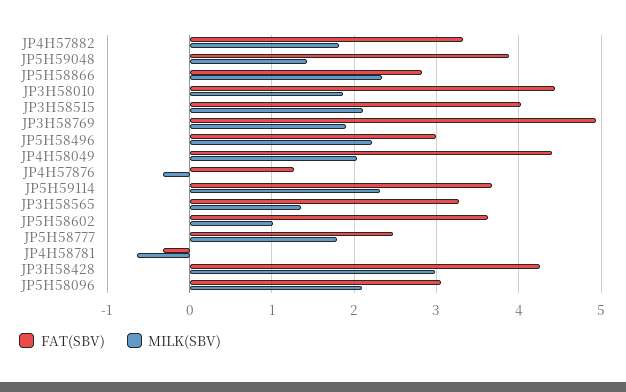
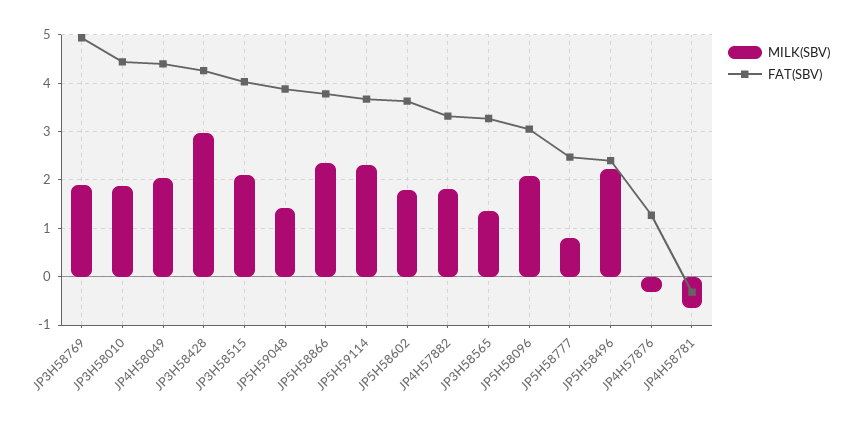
  {
    "FAT(SBV)": {
      "JP4H57882": 3.3,
      "JP5H59048": 3.9,
-     "JP5H58866": 2.8,
+     "JP5H58866": 3.8,
      "JP3H58010": 4.4,
      "JP3H58515": 4,
      "JP3H58769": 4.9,
-     "JP5H58496": 3,
+     "JP5H58496": 2.4,
      "JP4H58049": 4.4,
      "JP4H57876": 1.3,
      "JP5H59114": 3.7,
      "JP3H58565": 3.3,
      "JP5H58602": 3.6,
      "JP5H58777": 2.5,
      "JP4H58781": -0.3,
      "JP3H58428": 4.3,
      "JP5H58096": 3.1
    },
    "MILK(SBV)": {
      "JP4H57882": 1.8,
      "JP5H59048": 1.4,
      "JP5H58866": 2.3,
      "JP3H58010": 1.9,
      "JP3H58515": 2.1,
      "JP3H58769": 1.9,
      "JP5H58496": 2.2,
      "JP4H58049": 2,
      "JP4H57876": -0.3,
      "JP5H59114": 2.3,
      "JP3H58565": 1.4,
-     "JP5H58602": 1,
+     "JP5H58602": 1.8,
-     "JP5H58777": 1.8,
+     "JP5H58777": 0.8,
      "JP4H58781": -0.6,
      "JP3H58428": 3,
      "JP5H58096": 2.1
    }
  }

